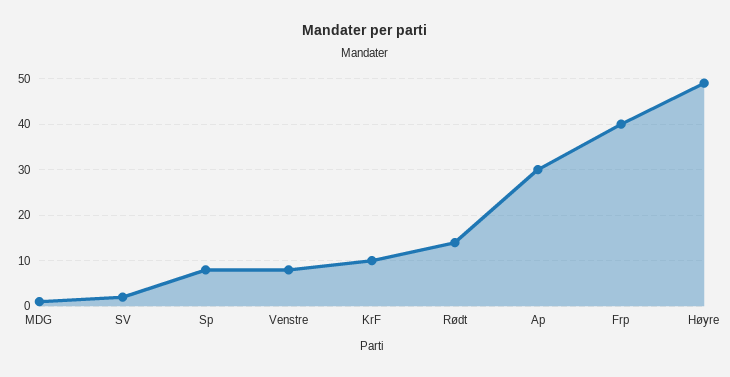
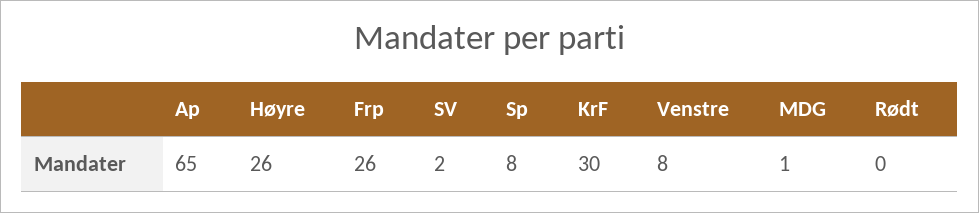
  {
    "MDG": 1,
    "SV": 2,
    "Sp": 8,
    "Venstre": 8,
-   "KrF": 10,
+   "KrF": 30,
-   "Rødt": 15,
+   "Rødt": 0,
-   "Ap": 30,
+   "Ap": 65,
-   "Frp": 40,
+   "Frp": 26,
-   "Høyre": 50
+   "Høyre": 26
  }

